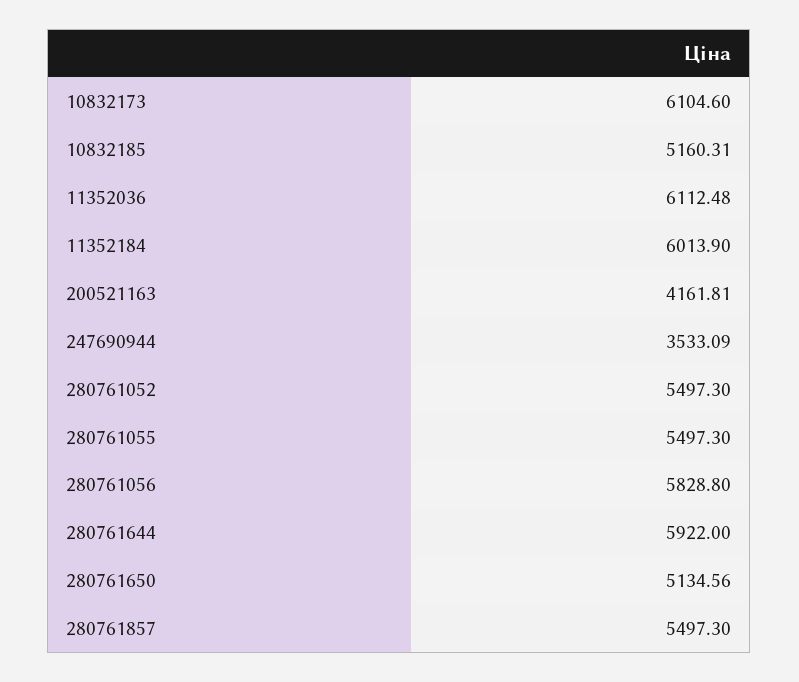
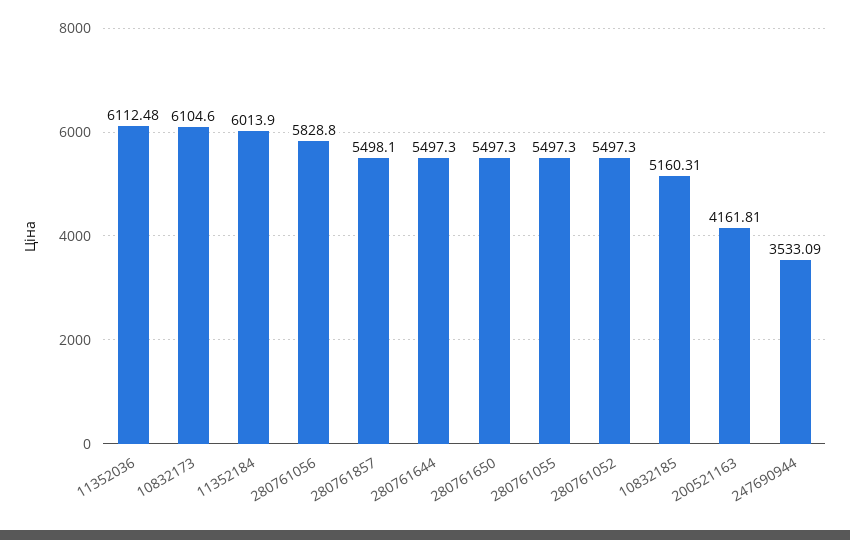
  {
    "10832173": 6104.6,
    "10832185": 5160.31,
    "11352036": 6112.48,
    "11352184": 6013.9,
    "200521163": 4161.81,
    "247690944": 3533.09,
    "280761052": 5497.3,
    "280761055": 5497.3,
    "280761056": 5828.8,
-   "280761644": 5922,
+   "280761644": 5497.3,
-   "280761650": 5134.56,
+   "280761650": 5497.3,
-   "280761857": 5497.3
+   "280761857": 5498.1
  }

